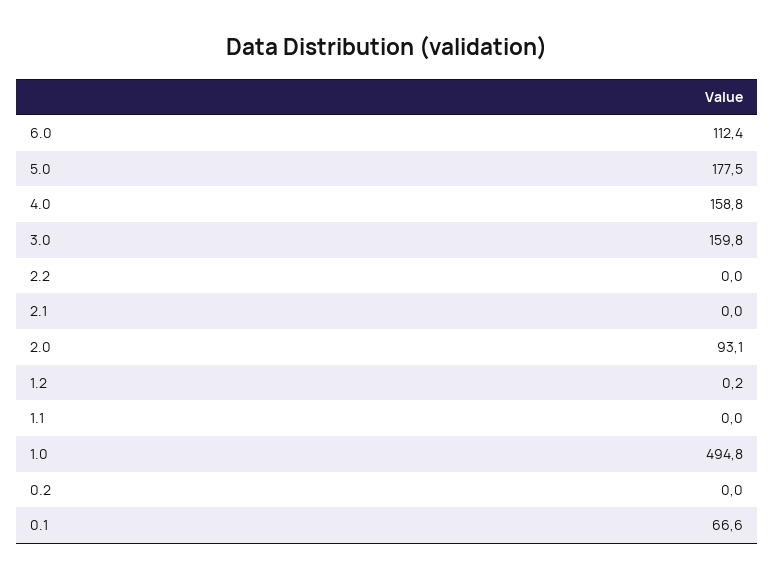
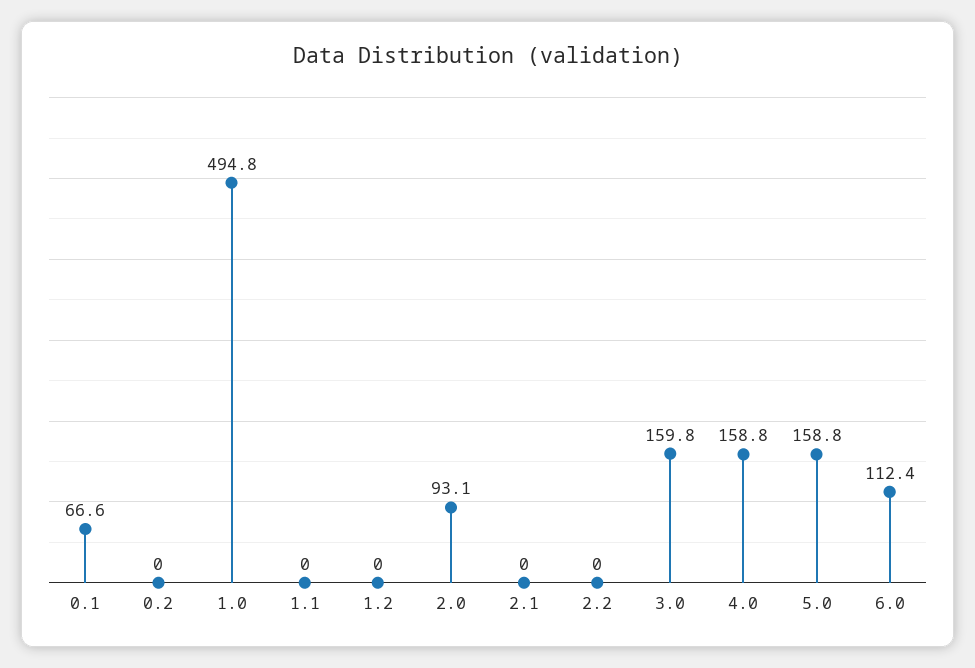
  {
    "6.0": 112.4,
-   "5.0": 177.5,
+   "5.0": 158.8,
    "4.0": 158.8,
    "3.0": 159.8,
    "2.2": 0,
    "2.1": 0,
    "2.0": 93.1,
-   "1.2": 0.2,
+   "1.2": 0,
    "1.1": 0,
    "1.0": 494.8,
    "0.2": 0,
    "0.1": 66.6
  }

